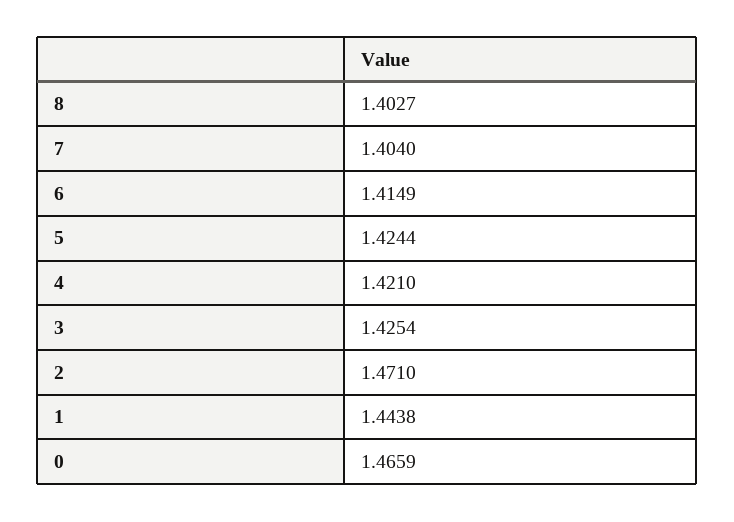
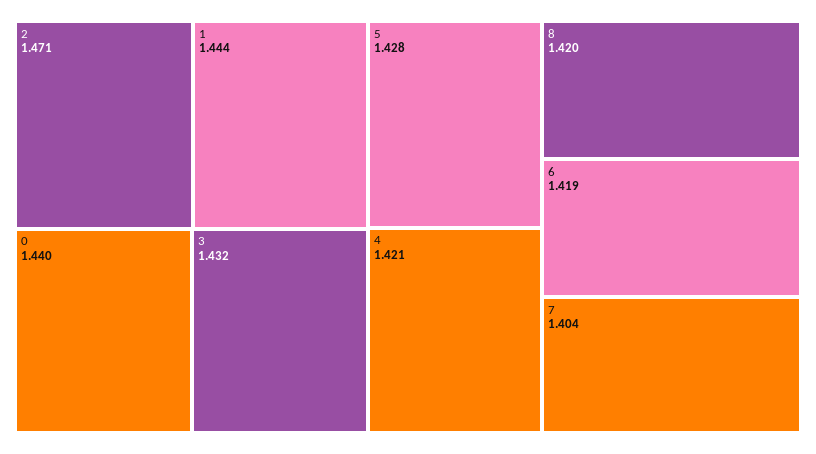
  {
-   "8": 1.4027,
+   "8": 1.42,
    "7": 1.404,
-   "6": 1.4149,
+   "6": 1.419,
-   "5": 1.4244,
+   "5": 1.428,
    "4": 1.421,
-   "3": 1.4254,
+   "3": 1.432,
    "2": 1.471,
    "1": 1.4438,
-   "0": 1.4659
+   "0": 1.44
  }

